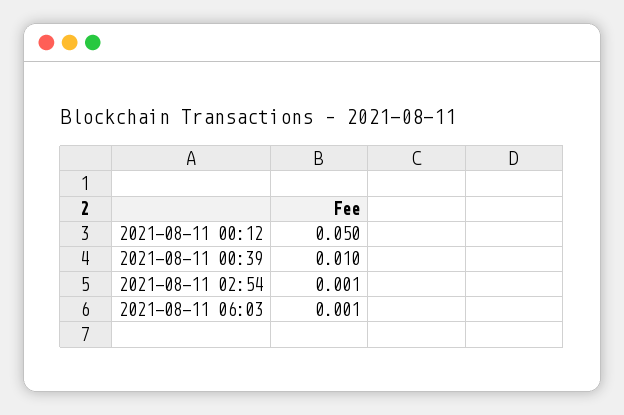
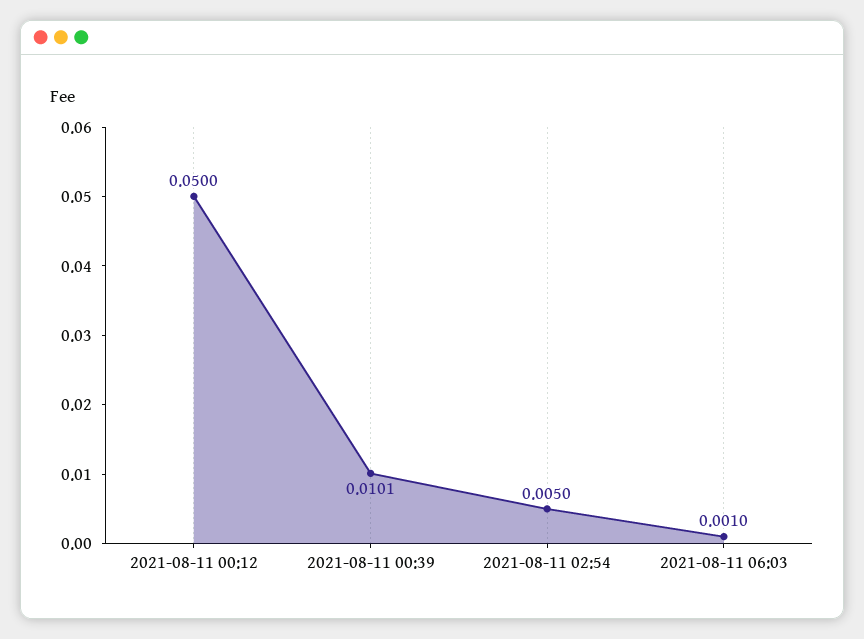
  {
    "2021-08-11 00:12": 0.05,
    "2021-08-11 00:39": 0.0101,
-   "2021-08-11 02:54": 0.001,
+   "2021-08-11 02:54": 0.005,
    "2021-08-11 06:03": 0.001
  }

